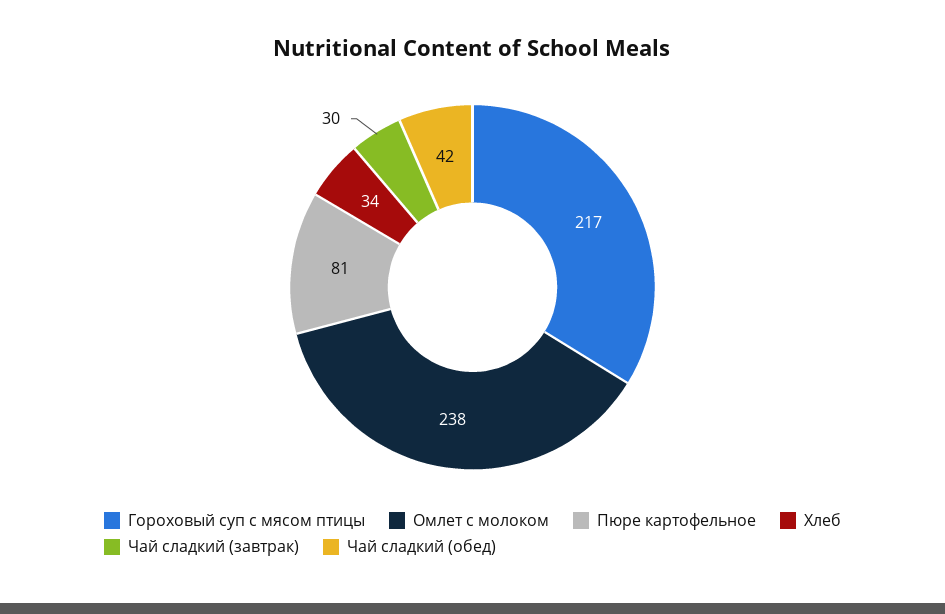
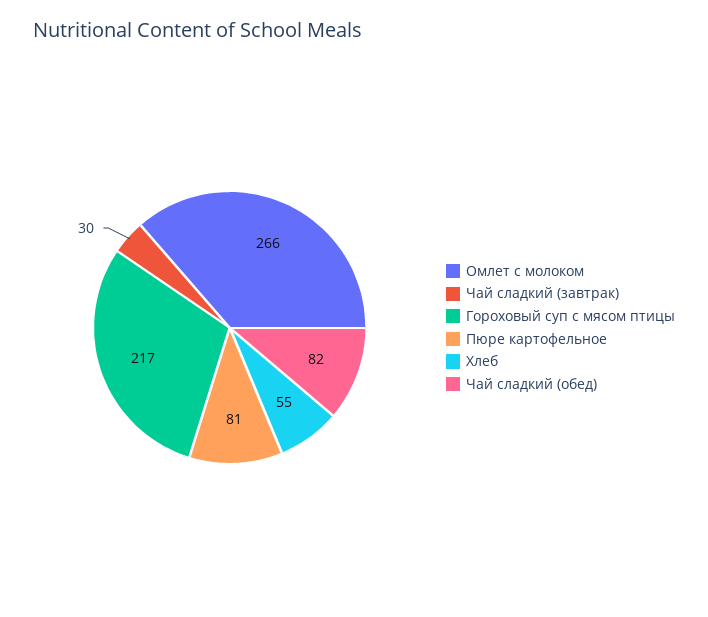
  {
    "Гороховый суп с мясом птицы": 217,
-   "Омлет с молоком": 238,
+   "Омлет с молоком": 266,
    "Пюре картофельное": 81,
-   "Хлеб": 34,
+   "Хлеб": 55,
    "Чай сладкий (завтрак)": 30,
-   "Чай сладкий (обед)": 42
+   "Чай сладкий (обед)": 82
  }

